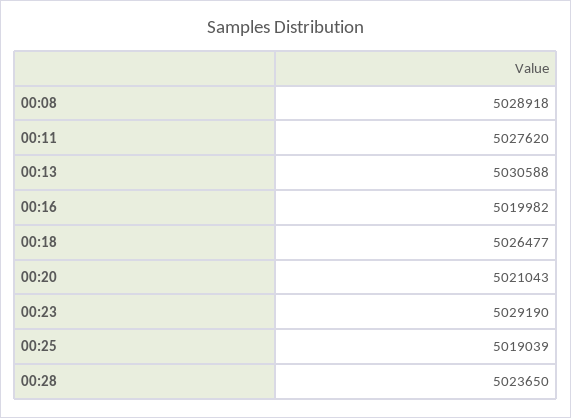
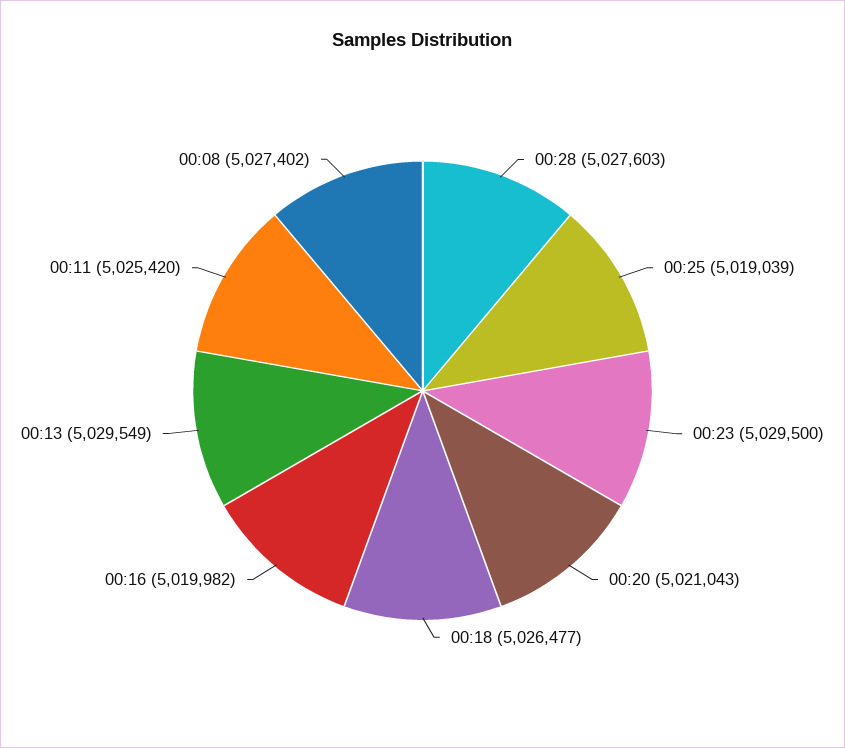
  {
-   "00:08": 5028918,
+   "00:08": 5027402,
-   "00:11": 5027620,
+   "00:11": 5025420,
-   "00:13": 5030588,
+   "00:13": 5029549,
    "00:16": 5019982,
    "00:18": 5026477,
    "00:20": 5021043,
-   "00:23": 5029190,
+   "00:23": 5029500,
    "00:25": 5019039,
-   "00:28": 5023650
+   "00:28": 5027603
  }

